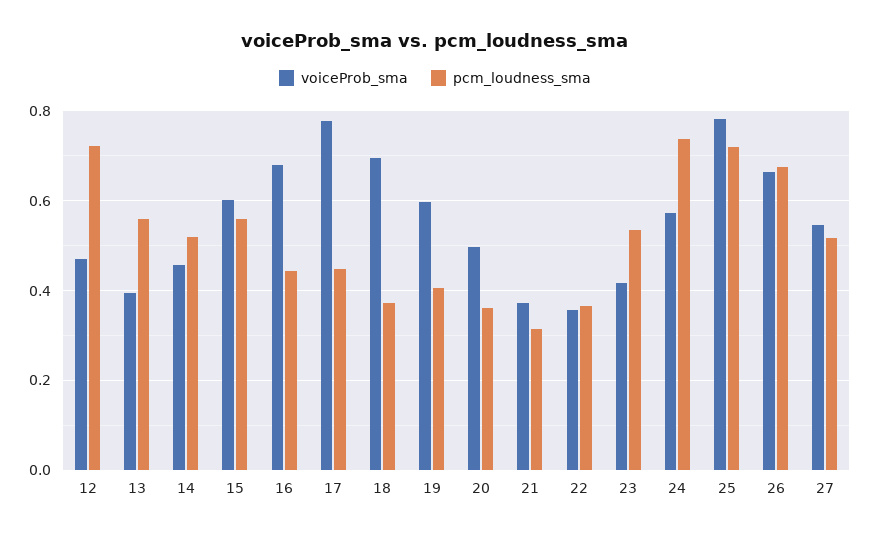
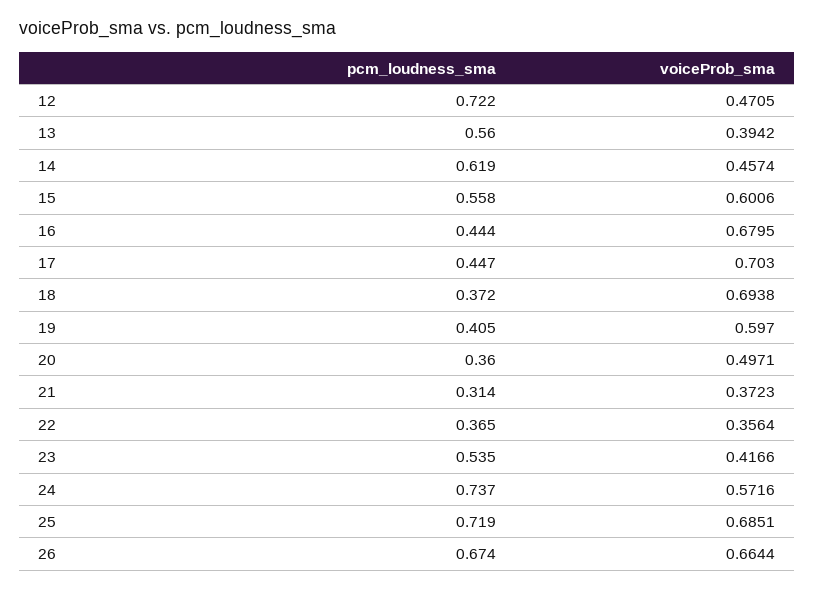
  {
    "voiceProb_sma": {
      "12": 0.4705,
      "13": 0.3942,
      "14": 0.4574,
      "15": 0.6006,
      "16": 0.6795,
-     "17": 0.78,
+     "17": 0.703,
      "18": 0.6938,
      "19": 0.597,
      "20": 0.4971,
      "21": 0.3723,
      "22": 0.3564,
      "23": 0.4166,
      "24": 0.5716,
-     "25": 0.78,
+     "25": 0.6851,
-     "26": 0.6644,
+     "26": 0.6644
-     "27": 0.54
    },
    "pcm_loudness_sma": {
      "12": 0.722,
      "13": 0.56,
-     "14": 0.52,
+     "14": 0.619,
      "15": 0.558,
      "16": 0.444,
      "17": 0.447,
      "18": 0.372,
      "19": 0.405,
      "20": 0.36,
      "21": 0.314,
      "22": 0.365,
      "23": 0.535,
      "24": 0.737,
      "25": 0.719,
-     "26": 0.674,
+     "26": 0.674
-     "27": 0.52
    }
  }

